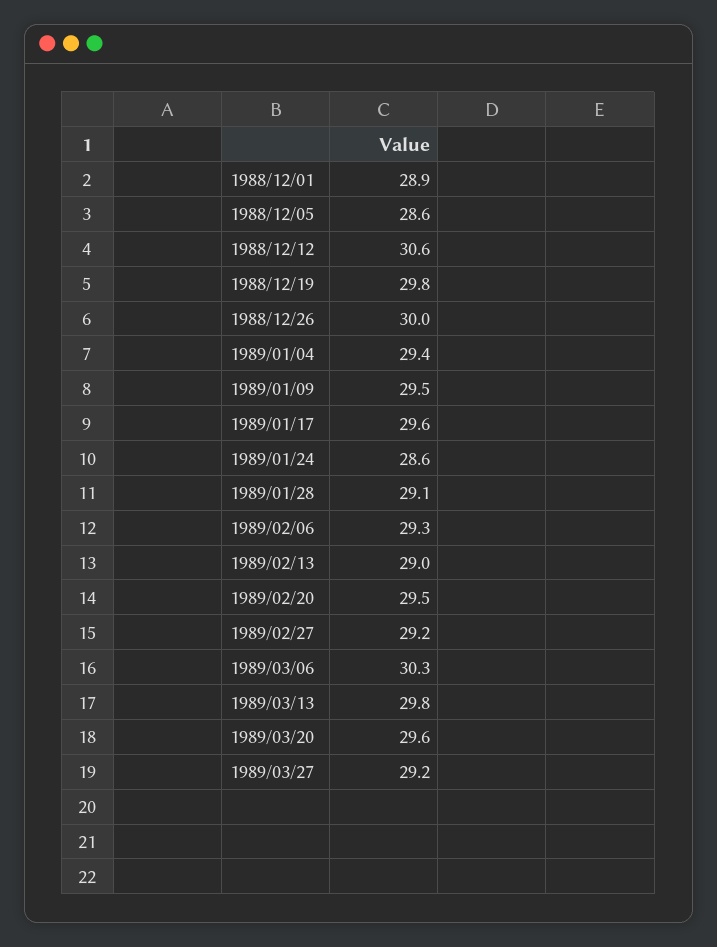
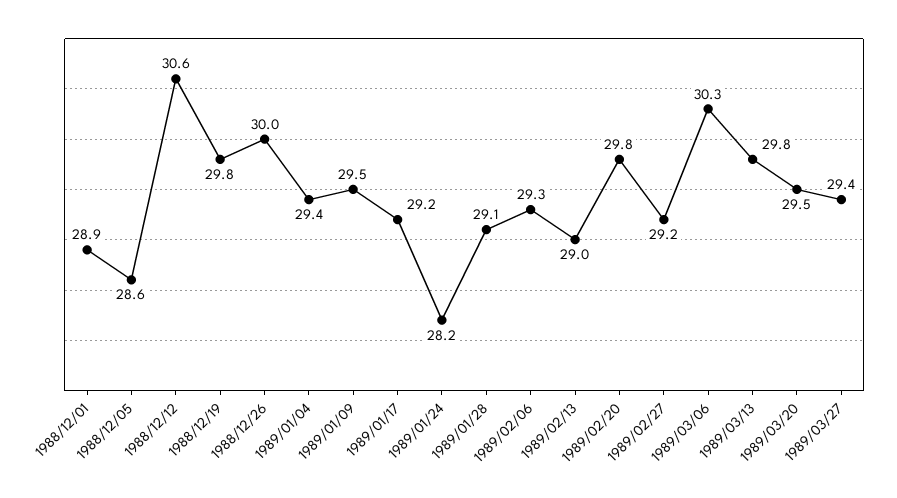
  {
    "1988/12/01": 28.9,
    "1988/12/05": 28.6,
    "1988/12/12": 30.6,
    "1988/12/19": 29.8,
    "1988/12/26": 30,
    "1989/01/04": 29.4,
    "1989/01/09": 29.5,
-   "1989/01/17": 29.6,
+   "1989/01/17": 29.2,
-   "1989/01/24": 28.6,
+   "1989/01/24": 28.2,
    "1989/01/28": 29.1,
    "1989/02/06": 29.3,
    "1989/02/13": 29,
-   "1989/02/20": 29.5,
+   "1989/02/20": 29.8,
    "1989/02/27": 29.2,
    "1989/03/06": 30.3,
    "1989/03/13": 29.8,
-   "1989/03/20": 29.6,
+   "1989/03/20": 29.5,
-   "1989/03/27": 29.2
+   "1989/03/27": 29.4
  }

